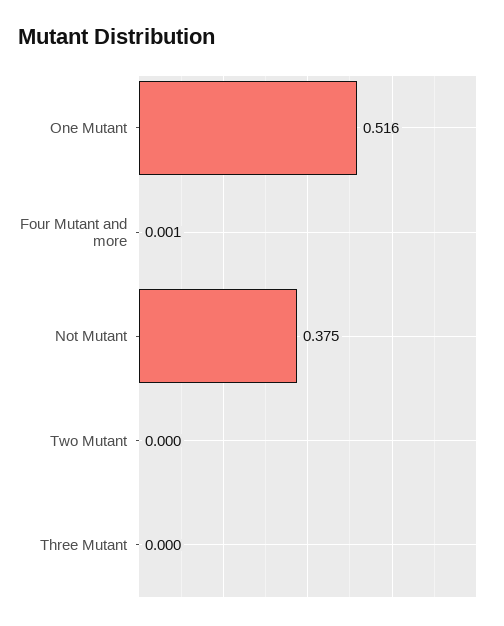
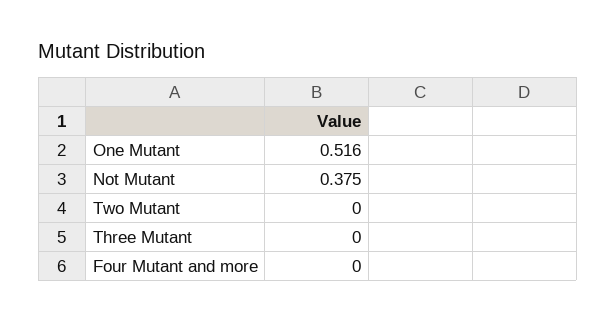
  {
    "One Mutant": 0.516,
-   "Four Mutant and more": 0.001,
+   "Four Mutant and more": 0,
    "Not Mutant": 0.375,
    "Two Mutant": 0,
    "Three Mutant": 0
  }

